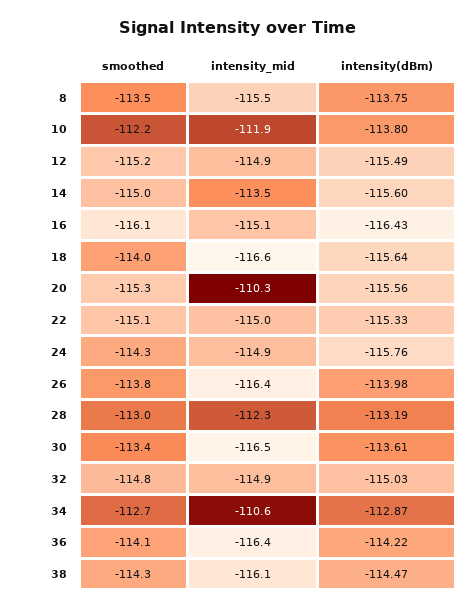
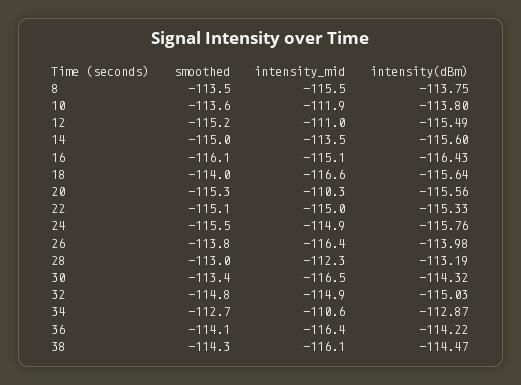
  {
    "smoothed": {
      "8": -113.5,
-     "10": -112.2,
+     "10": -113.6,
      "12": -115.2,
      "14": -115,
      "16": -116.1,
      "18": -114,
      "20": -115.3,
      "22": -115.1,
-     "24": -114.3,
+     "24": -115.5,
      "26": -113.8,
      "28": -113,
      "30": -113.4,
      "32": -114.8,
      "34": -112.7,
      "36": -114.1,
      "38": -114.3
    },
    "intensity_mid": {
      "8": -115.5,
      "10": -111.9,
-     "12": -114.9,
+     "12": -111,
      "14": -113.5,
      "16": -115.1,
      "18": -116.6,
      "20": -110.3,
      "22": -115,
      "24": -114.9,
      "26": -116.4,
      "28": -112.3,
      "30": -116.5,
      "32": -114.9,
      "34": -110.6,
      "36": -116.4,
      "38": -116.1
    },
    "intensity(dBm)": {
      "8": -113.75,
      "10": -113.8,
      "12": -115.49,
      "14": -115.6,
      "16": -116.43,
      "18": -115.64,
      "20": -115.56,
      "22": -115.33,
      "24": -115.76,
      "26": -113.98,
      "28": -113.19,
-     "30": -113.61,
+     "30": -114.32,
      "32": -115.03,
      "34": -112.87,
      "36": -114.22,
      "38": -114.47
    }
  }

